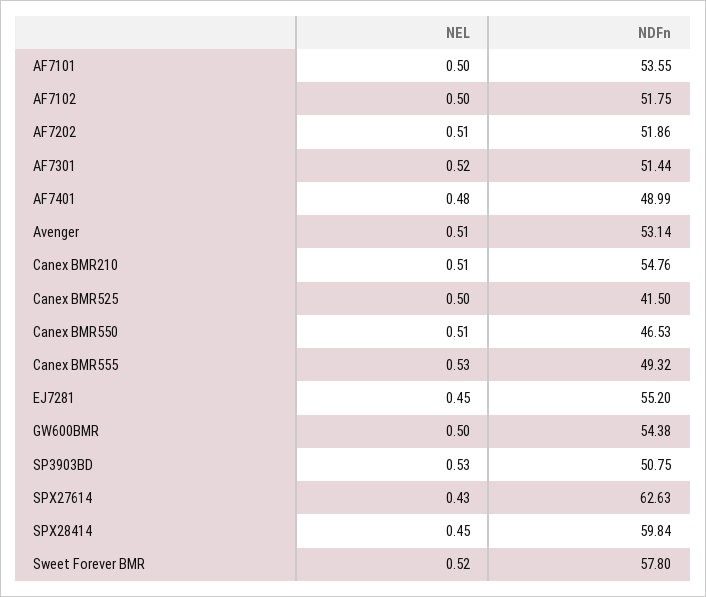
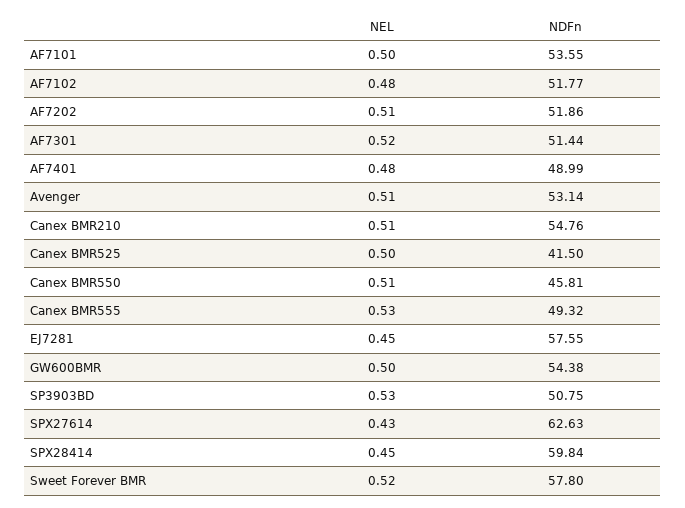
  {
    "NEL": {
      "AF7101": 0.5,
-     "AF7102": 0.5,
+     "AF7102": 0.48,
      "AF7202": 0.51,
      "AF7301": 0.52,
      "AF7401": 0.48,
      "Avenger": 0.51,
      "Canex BMR210": 0.51,
      "Canex BMR525": 0.5,
      "Canex BMR550": 0.51,
      "Canex BMR555": 0.53,
      "EJ7281": 0.45,
      "GW600BMR": 0.5,
      "SP3903BD": 0.53,
      "SPX27614": 0.43,
      "SPX28414": 0.45,
      "Sweet Forever BMR": 0.52
    },
    "NDFn": {
      "AF7101": 53.55,
-     "AF7102": 51.75,
+     "AF7102": 51.77,
      "AF7202": 51.86,
      "AF7301": 51.44,
      "AF7401": 48.99,
      "Avenger": 53.14,
      "Canex BMR210": 54.76,
      "Canex BMR525": 41.5,
-     "Canex BMR550": 46.53,
+     "Canex BMR550": 45.81,
      "Canex BMR555": 49.32,
-     "EJ7281": 55.2,
+     "EJ7281": 57.55,
      "GW600BMR": 54.38,
      "SP3903BD": 50.75,
      "SPX27614": 62.63,
      "SPX28414": 59.84,
      "Sweet Forever BMR": 57.8
    }
  }

